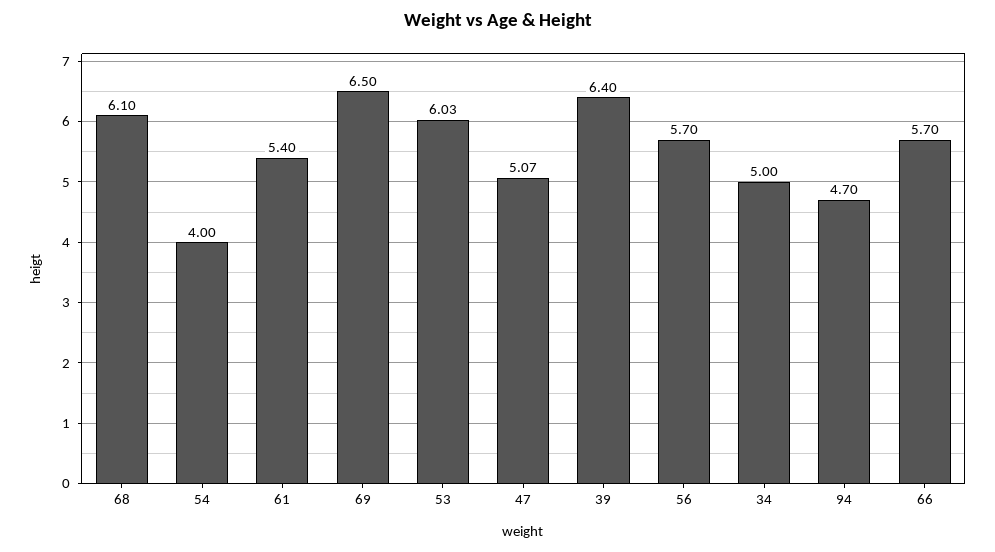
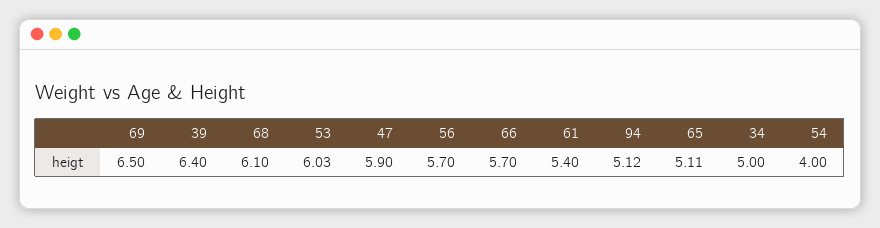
  {
    "68": 6.1,
    "54": 4,
    "61": 5.4,
    "69": 6.5,
    "53": 6.03,
-   "47": 5.07,
+   "47": 5.9,
    "39": 6.4,
    "56": 5.7,
    "34": 5,
-   "94": 4.7,
+   "94": 5.12,
-   "66": 5.7
+   "66": 5.7,
+   "65": 5.11
  }

